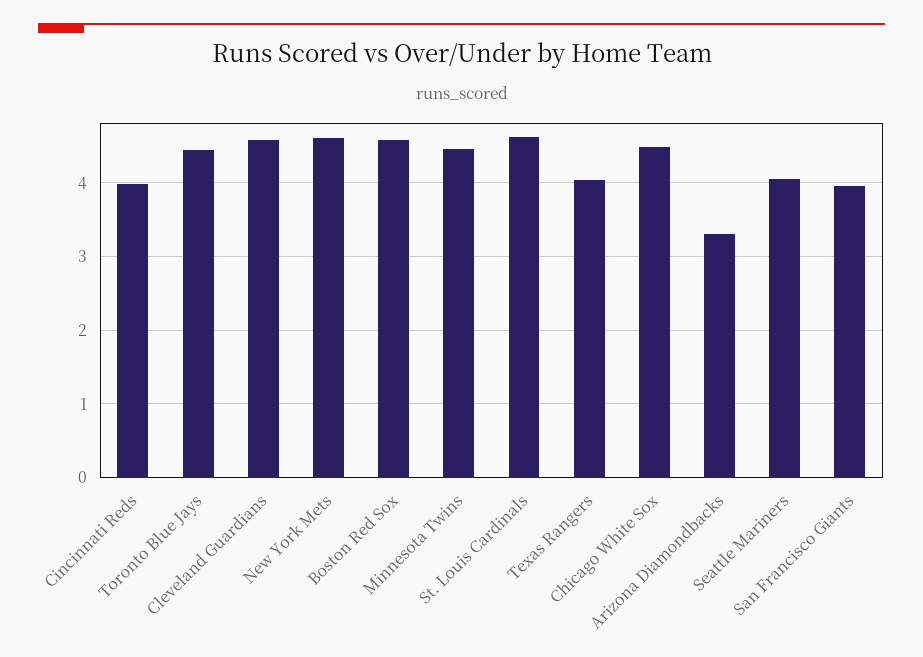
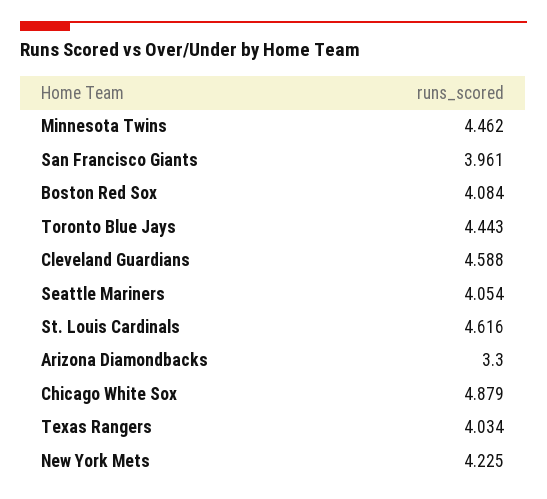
  {
-   "Cincinnati Reds": 4,
    "Toronto Blue Jays": 4.443,
    "Cleveland Guardians": 4.588,
-   "New York Mets": 4.6,
+   "New York Mets": 4.225,
-   "Boston Red Sox": 4.6,
+   "Boston Red Sox": 4.084,
    "Minnesota Twins": 4.462,
    "St. Louis Cardinals": 4.616,
    "Texas Rangers": 4.034,
-   "Chicago White Sox": 4.5,
+   "Chicago White Sox": 4.879,
    "Arizona Diamondbacks": 3.3,
    "Seattle Mariners": 4.054,
    "San Francisco Giants": 3.961
  }

